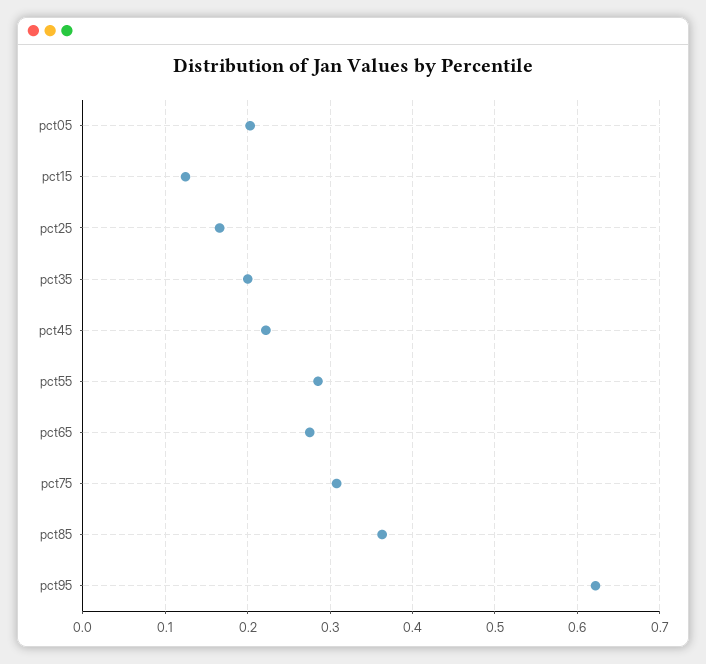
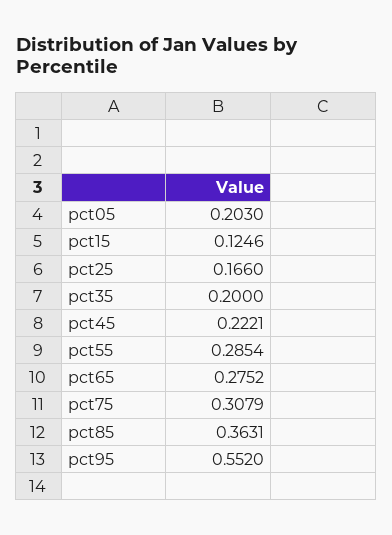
  {
    "pct05": 0.203,
    "pct15": 0.1246,
    "pct25": 0.166,
    "pct35": 0.2,
    "pct45": 0.2221,
    "pct55": 0.2854,
    "pct65": 0.2752,
    "pct75": 0.3079,
    "pct85": 0.3631,
-   "pct95": 0.62
+   "pct95": 0.552
  }

